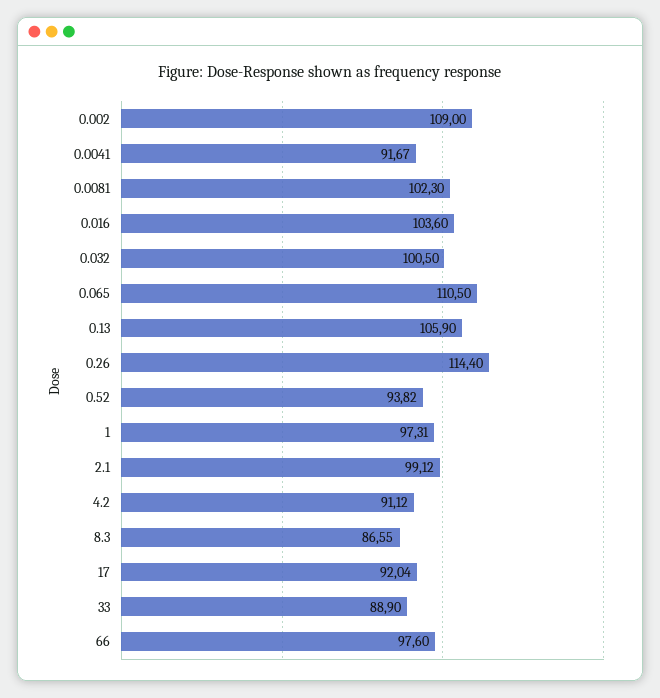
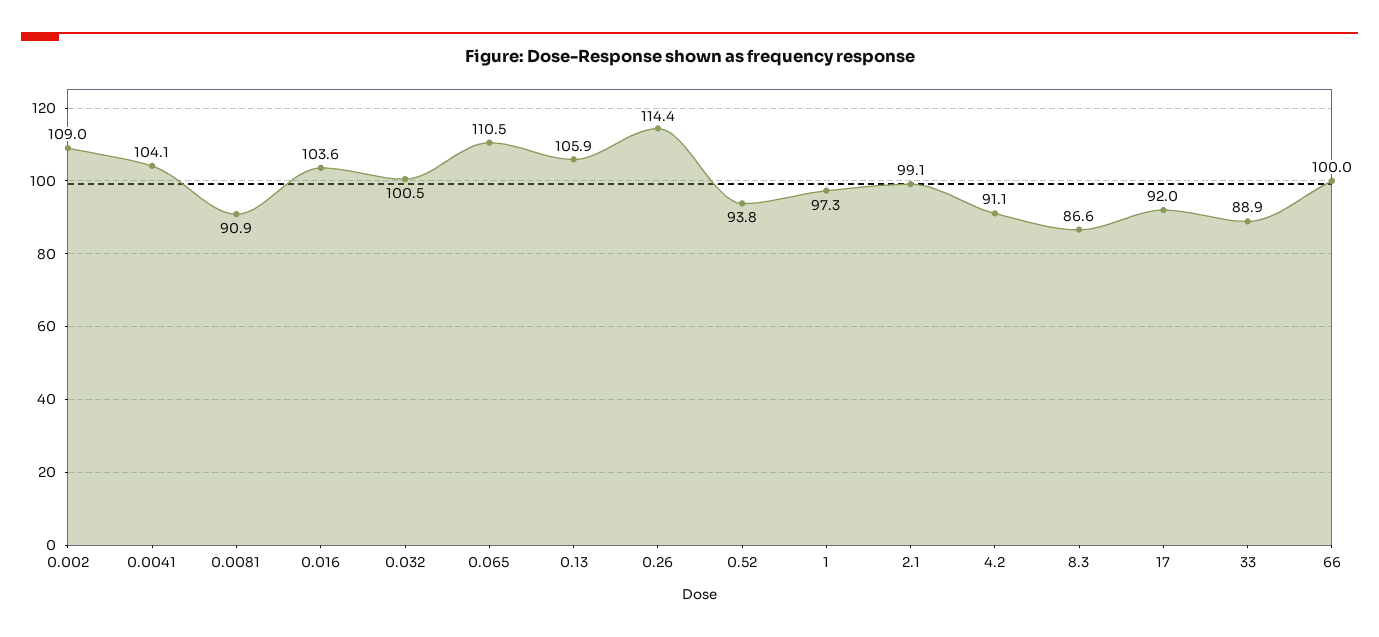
  {
    "0.002": 109,
-   "0.0041": 91.67,
+   "0.0041": 104.1,
-   "0.0081": 102.3,
+   "0.0081": 90.9,
    "0.016": 103.6,
    "0.032": 100.5,
    "0.065": 110.5,
    "0.13": 105.9,
    "0.26": 114.4,
    "0.52": 93.82,
    "1": 97.31,
    "2.1": 99.12,
    "4.2": 91.12,
    "8.3": 86.55,
    "17": 92.04,
    "33": 88.9,
-   "66": 97.6
+   "66": 100
  }

